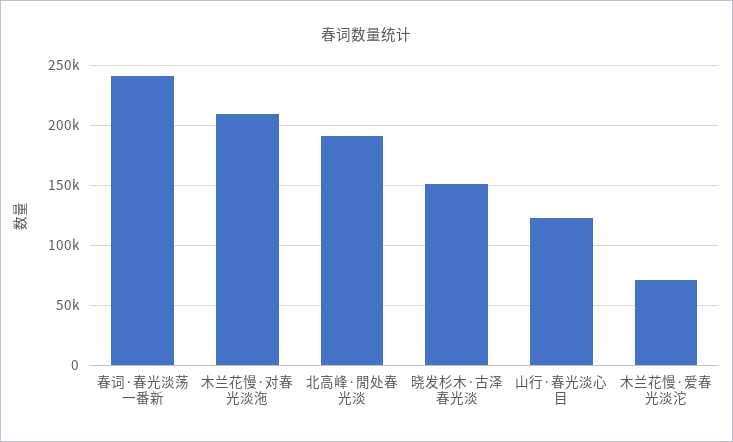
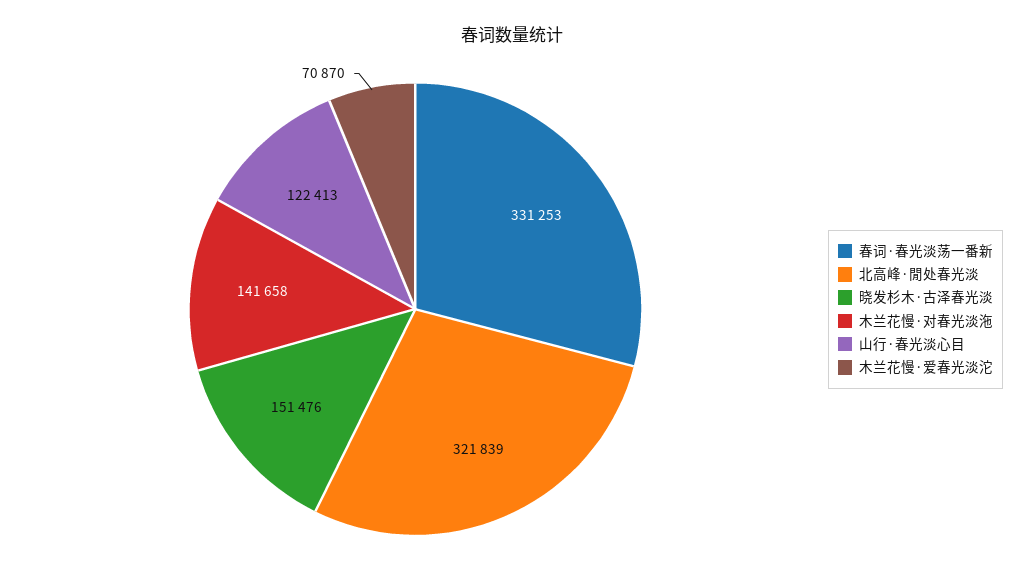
  {
-   "春词·春光淡荡一番新": 240000,
+   "春词·春光淡荡一番新": 331253,
-   "木兰花慢·对春光淡沲": 210000,
+   "木兰花慢·对春光淡沲": 141658,
-   "北高峰·閒处春光淡": 190000,
+   "北高峰·閒处春光淡": 321839,
    "晓发杉木·古泽春光淡": 151476,
    "山行·春光淡心目": 122413,
    "木兰花慢·爱春光淡沱": 70870
  }

